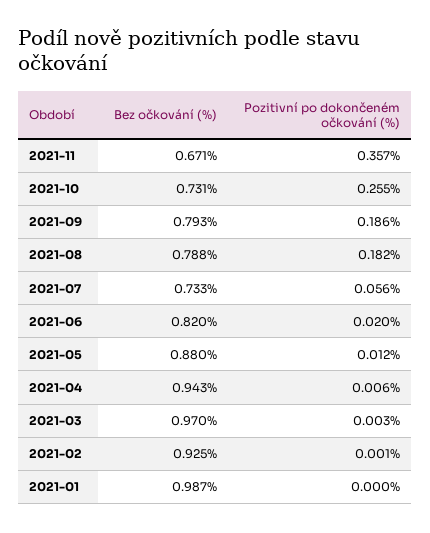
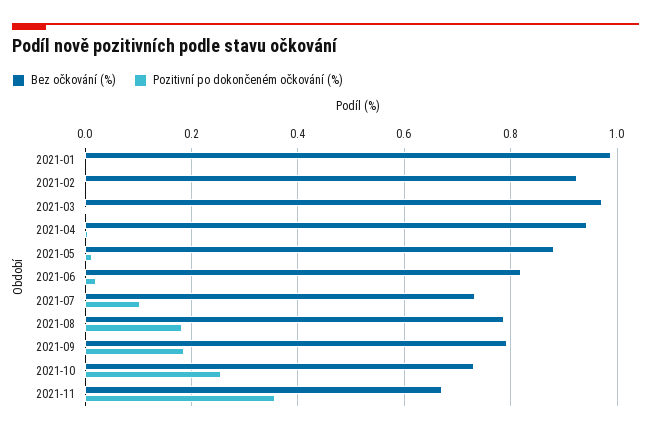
  {
    "Bez očkování (%)": {
      "2021-11": 0.671,
      "2021-10": 0.731,
      "2021-09": 0.793,
      "2021-08": 0.788,
      "2021-07": 0.733,
      "2021-06": 0.82,
      "2021-05": 0.88,
      "2021-04": 0.943,
      "2021-03": 0.97,
      "2021-02": 0.925,
      "2021-01": 0.987
    },
    "Pozitivní po dokončeném očkování (%)": {
      "2021-11": 0.357,
      "2021-10": 0.255,
      "2021-09": 0.186,
      "2021-08": 0.182,
-     "2021-07": 0.056,
+     "2021-07": 0.1,
      "2021-06": 0.02,
      "2021-05": 0.012,
      "2021-04": 0.006,
      "2021-03": 0.003,
      "2021-02": 0.001,
      "2021-01": 0
    }
  }

